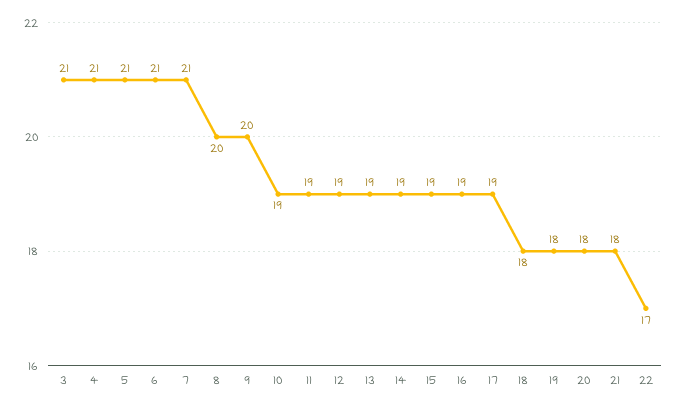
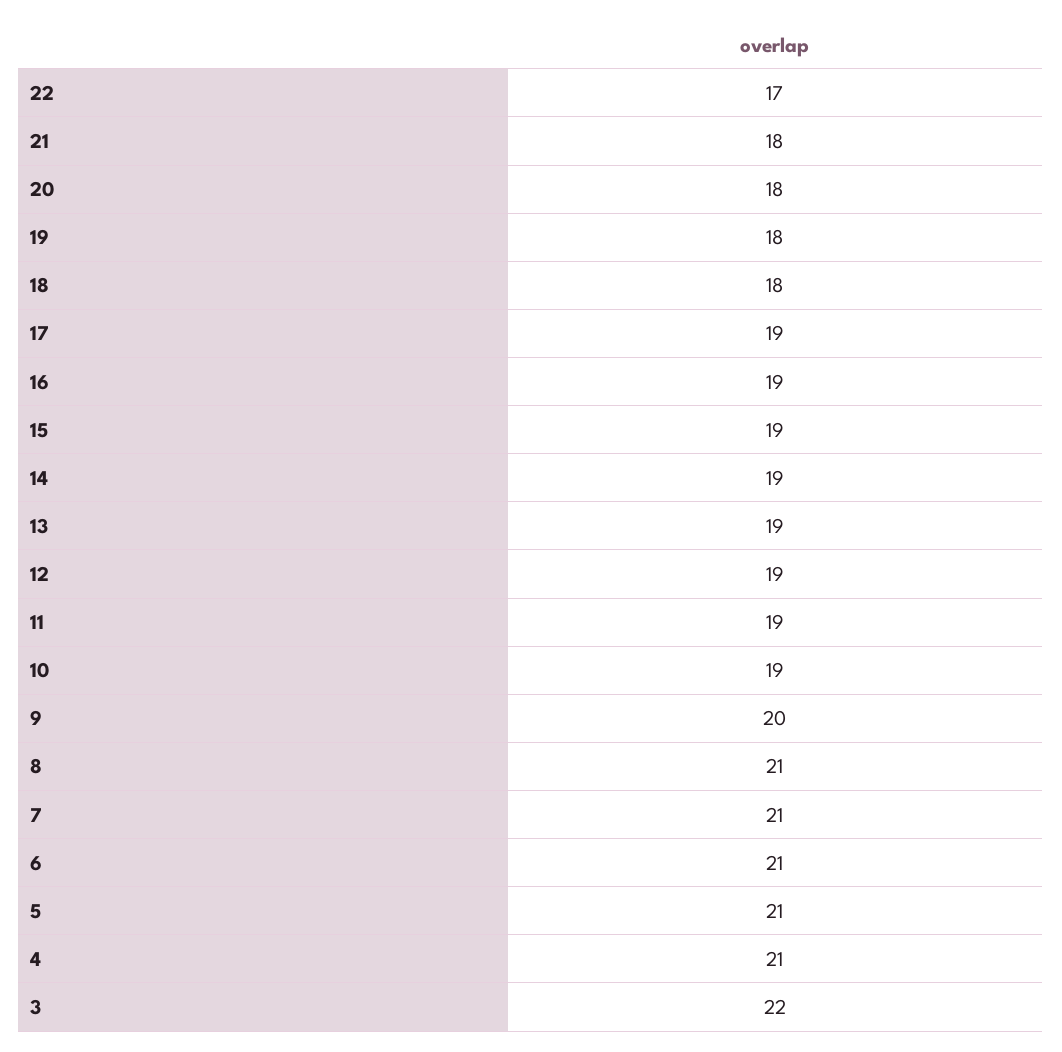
  {
-   "3": 21,
+   "3": 22,
    "4": 21,
    "5": 21,
    "6": 21,
    "7": 21,
-   "8": 20,
+   "8": 21,
    "9": 20,
    "10": 19,
    "11": 19,
    "12": 19,
    "13": 19,
    "14": 19,
    "15": 19,
    "16": 19,
    "17": 19,
    "18": 18,
    "19": 18,
    "20": 18,
    "21": 18,
    "22": 17
  }

